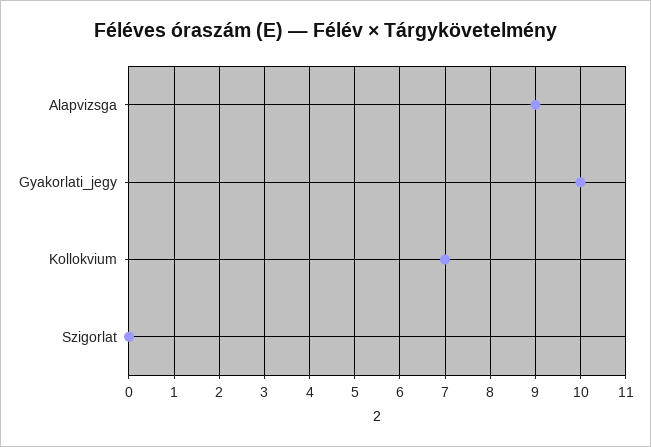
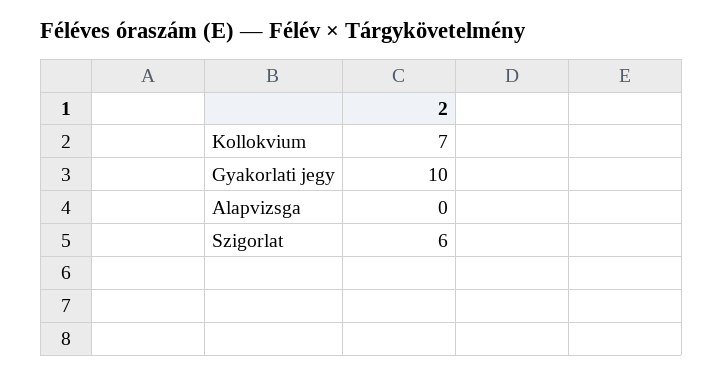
  {
-   "Alapvizsga": 9,
+   "Alapvizsga": 0,
    "Gyakorlati_jegy": 10,
    "Kollokvium": 7,
-   "Szigorlat": 0
+   "Szigorlat": 6
  }

